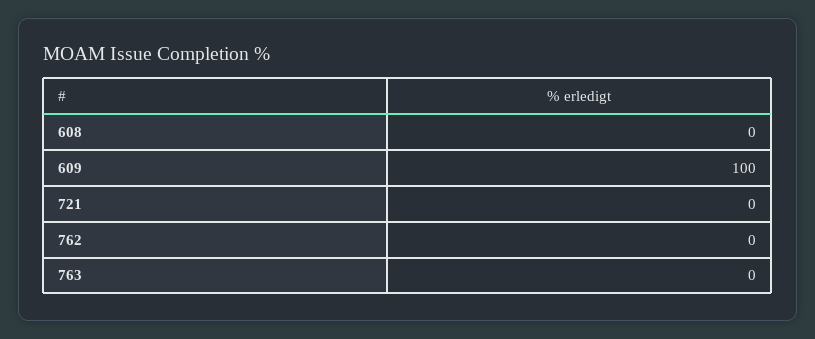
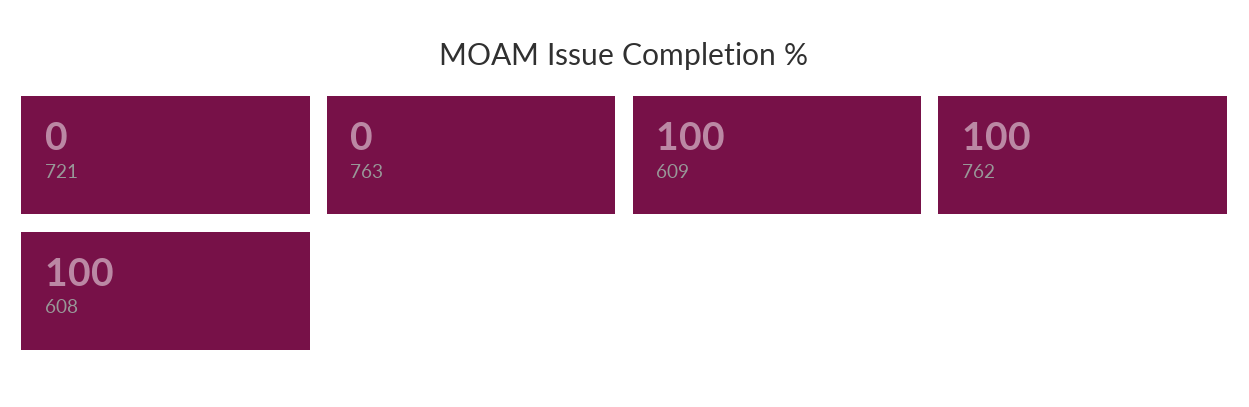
  {
-   "608": 0,
+   "608": 100,
    "609": 100,
    "721": 0,
-   "762": 0,
+   "762": 100,
    "763": 0
  }

